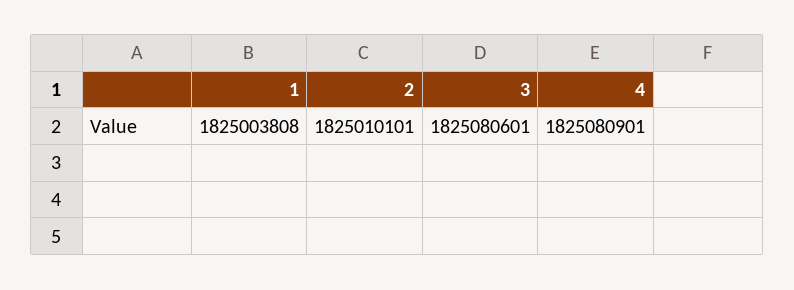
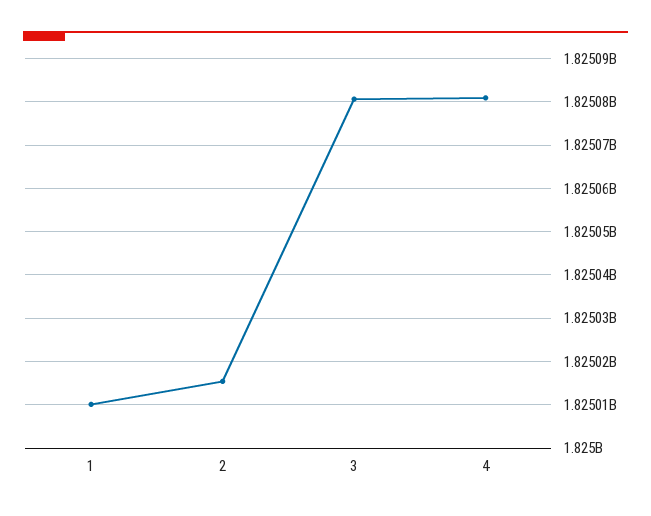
  {
-   "1": 1825003808,
+   "1": 1825010000,
-   "2": 1825010101,
+   "2": 1825016000,
    "3": 1825080601,
    "4": 1825080901
  }

